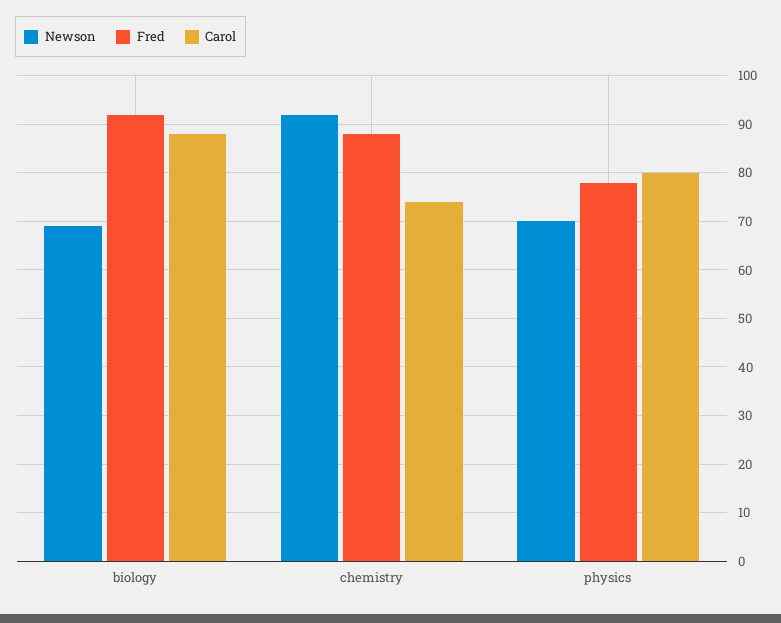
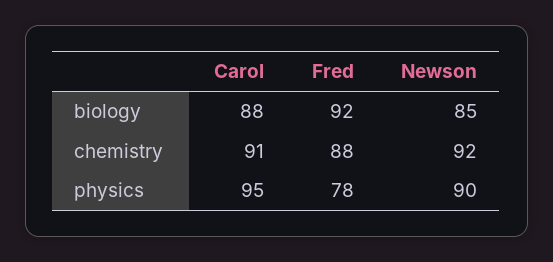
  {
    "Newson": {
-     "biology": 70,
+     "biology": 85,
      "chemistry": 92,
-     "physics": 70
+     "physics": 90
    },
    "Fred": {
      "biology": 92,
      "chemistry": 88,
      "physics": 78
    },
    "Carol": {
      "biology": 88,
-     "chemistry": 75,
+     "chemistry": 91,
-     "physics": 80
+     "physics": 95
    }
  }

